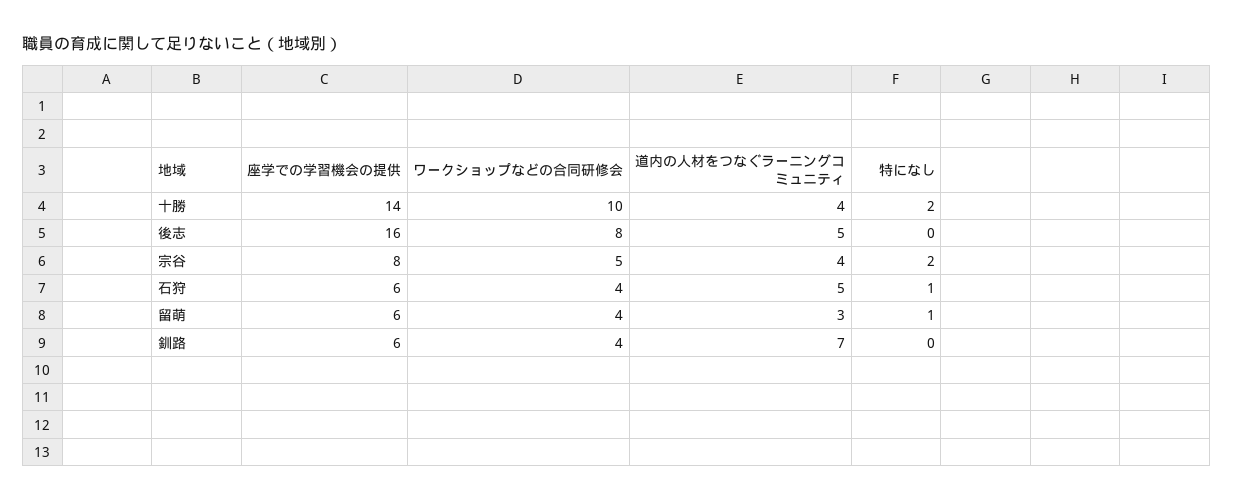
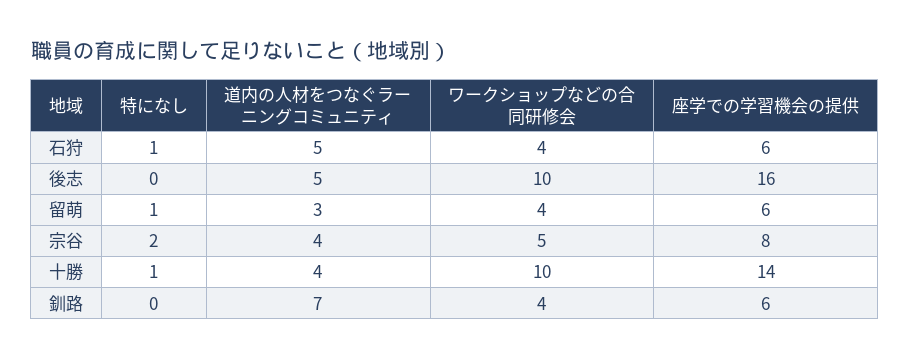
  {
    "座学での学習機会の提供": {
      "十勝": 14,
      "後志": 16,
      "宗谷": 8,
      "石狩": 6,
      "留萌": 6,
      "釧路": 6
    },
    "ワークショップなどの合同研修会": {
      "十勝": 10,
-     "後志": 8,
+     "後志": 10,
      "宗谷": 5,
      "石狩": 4,
      "留萌": 4,
      "釧路": 4
    },
    "道内の人材をつなぐラーニングコミュニティ": {
      "十勝": 4,
      "後志": 5,
      "宗谷": 4,
      "石狩": 5,
      "留萌": 3,
      "釧路": 7
    },
    "特になし": {
-     "十勝": 2,
+     "十勝": 1,
      "後志": 0,
      "宗谷": 2,
      "石狩": 1,
      "留萌": 1,
      "釧路": 0
    }
  }

